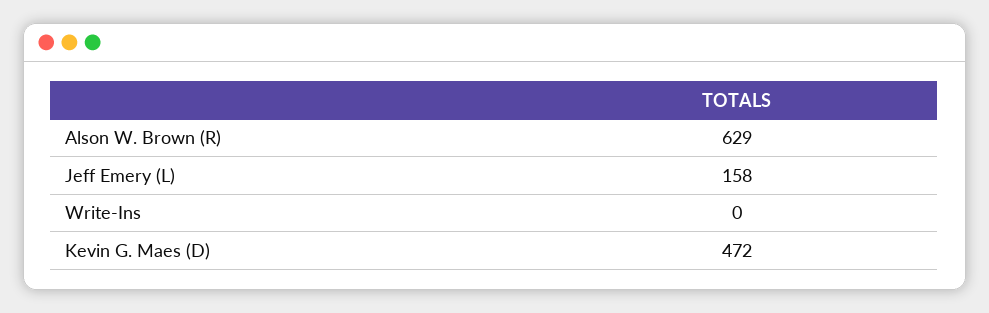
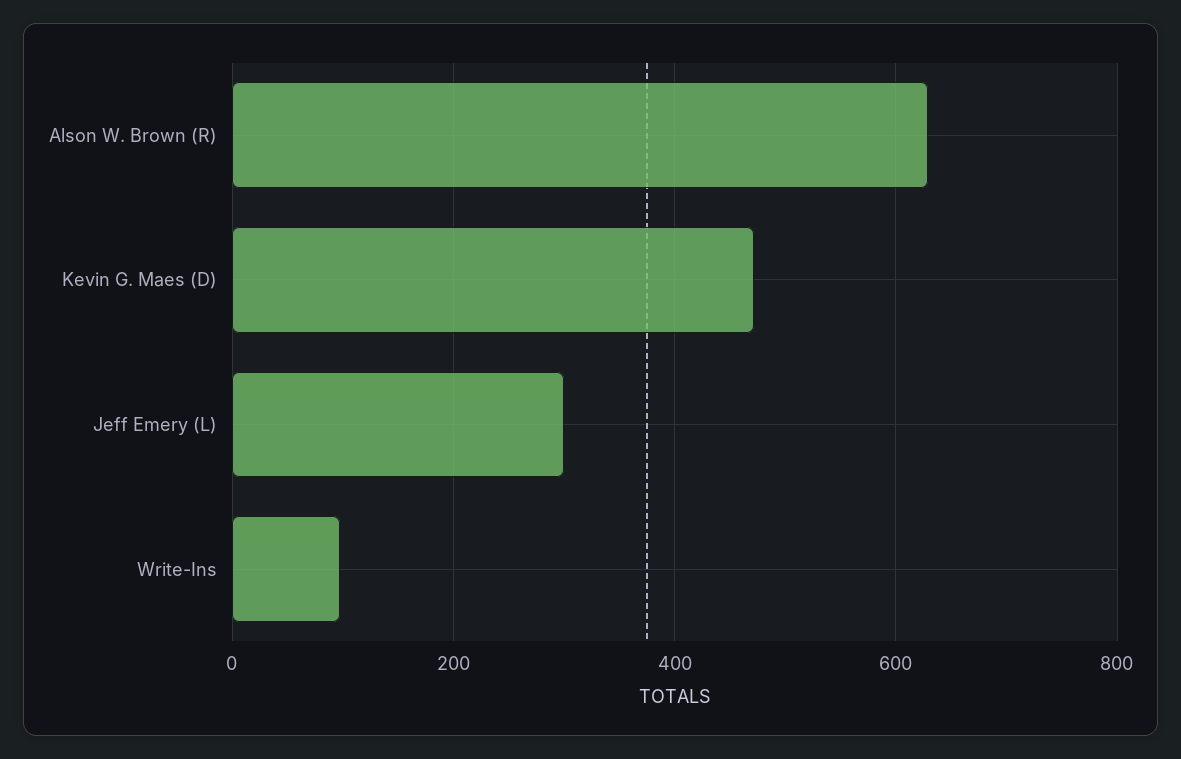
  {
    "Alson W. Brown (R)": 629,
-   "Jeff Emery (L)": 158,
+   "Jeff Emery (L)": 300,
-   "Write-Ins": 0,
+   "Write-Ins": 100,
    "Kevin G. Maes (D)": 472
  }

